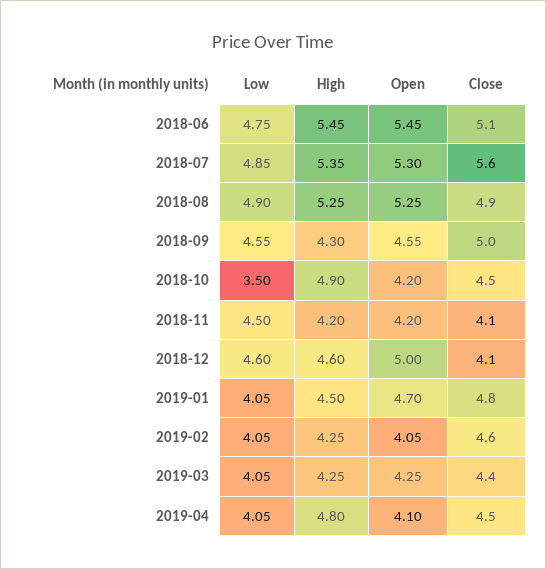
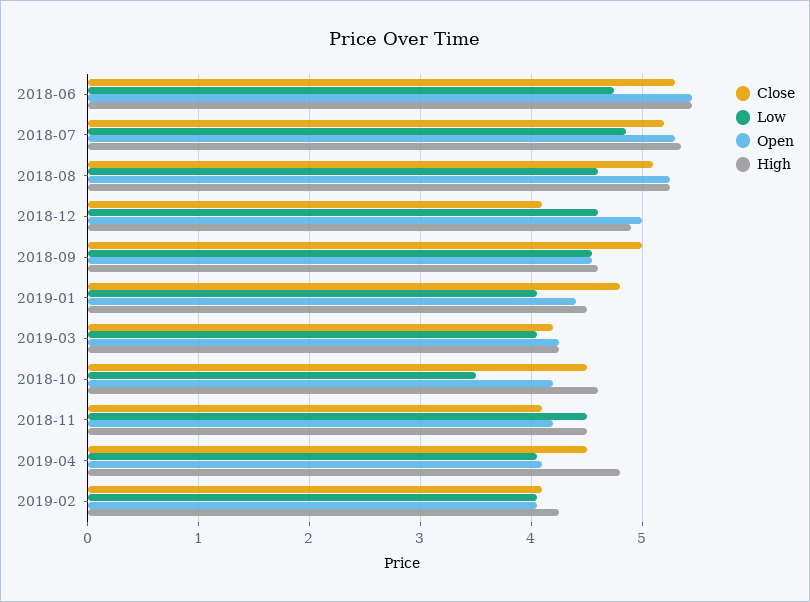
  {
    "Low": {
      "2018-06": 4.75,
      "2018-07": 4.85,
-     "2018-08": 4.9,
+     "2018-08": 4.6,
      "2018-09": 4.55,
      "2018-10": 3.5,
      "2018-11": 4.5,
      "2018-12": 4.6,
      "2019-01": 4.05,
      "2019-02": 4.05,
      "2019-03": 4.05,
      "2019-04": 4.05
    },
    "High": {
      "2018-06": 5.45,
      "2018-07": 5.35,
      "2018-08": 5.25,
-     "2018-09": 4.3,
+     "2018-09": 4.6,
-     "2018-10": 4.9,
+     "2018-10": 4.6,
-     "2018-11": 4.2,
+     "2018-11": 4.5,
-     "2018-12": 4.6,
+     "2018-12": 4.9,
      "2019-01": 4.5,
      "2019-02": 4.25,
      "2019-03": 4.25,
      "2019-04": 4.8
    },
    "Open": {
      "2018-06": 5.45,
      "2018-07": 5.3,
      "2018-08": 5.25,
      "2018-09": 4.55,
      "2018-10": 4.2,
      "2018-11": 4.2,
      "2018-12": 5,
-     "2019-01": 4.7,
+     "2019-01": 4.4,
      "2019-02": 4.05,
      "2019-03": 4.25,
      "2019-04": 4.1
    },
    "Close": {
-     "2018-06": 5.1,
+     "2018-06": 5.3,
-     "2018-07": 5.6,
+     "2018-07": 5.2,
-     "2018-08": 4.9,
+     "2018-08": 5.1,
      "2018-09": 5,
      "2018-10": 4.5,
      "2018-11": 4.1,
      "2018-12": 4.1,
      "2019-01": 4.8,
-     "2019-02": 4.6,
+     "2019-02": 4.1,
-     "2019-03": 4.4,
+     "2019-03": 4.2,
      "2019-04": 4.5
    }
  }

